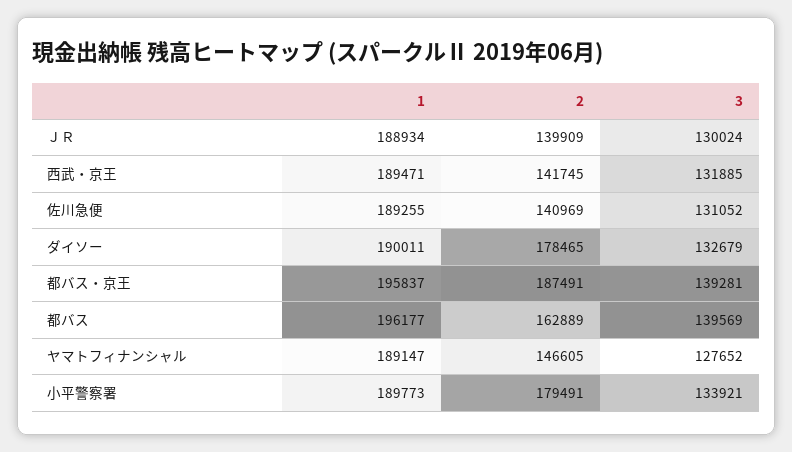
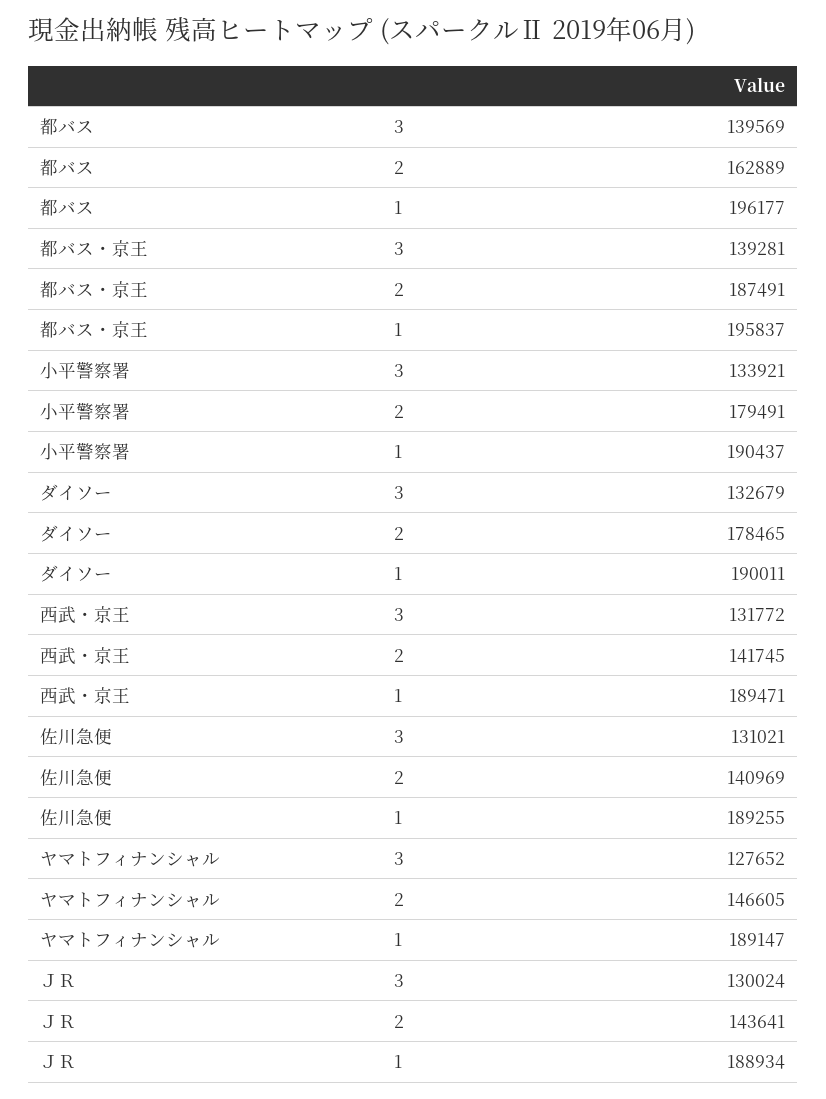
  {
    "1": {
      "ＪＲ": 188934,
      "西武・京王": 189471,
      "佐川急便": 189255,
      "ダイソー": 190011,
      "都バス・京王": 195837,
      "都バス": 196177,
      "ヤマトフィナンシャル": 189147,
-     "小平警察署": 189773
+     "小平警察署": 190437
    },
    "2": {
-     "ＪＲ": 139909,
+     "ＪＲ": 143641,
      "西武・京王": 141745,
      "佐川急便": 140969,
      "ダイソー": 178465,
      "都バス・京王": 187491,
      "都バス": 162889,
      "ヤマトフィナンシャル": 146605,
      "小平警察署": 179491
    },
    "3": {
      "ＪＲ": 130024,
-     "西武・京王": 131885,
+     "西武・京王": 131772,
-     "佐川急便": 131052,
+     "佐川急便": 131021,
      "ダイソー": 132679,
      "都バス・京王": 139281,
      "都バス": 139569,
      "ヤマトフィナンシャル": 127652,
      "小平警察署": 133921
    }
  }

